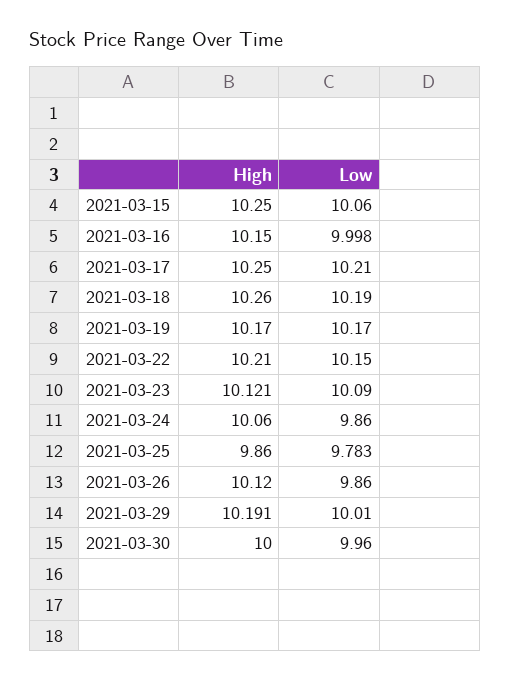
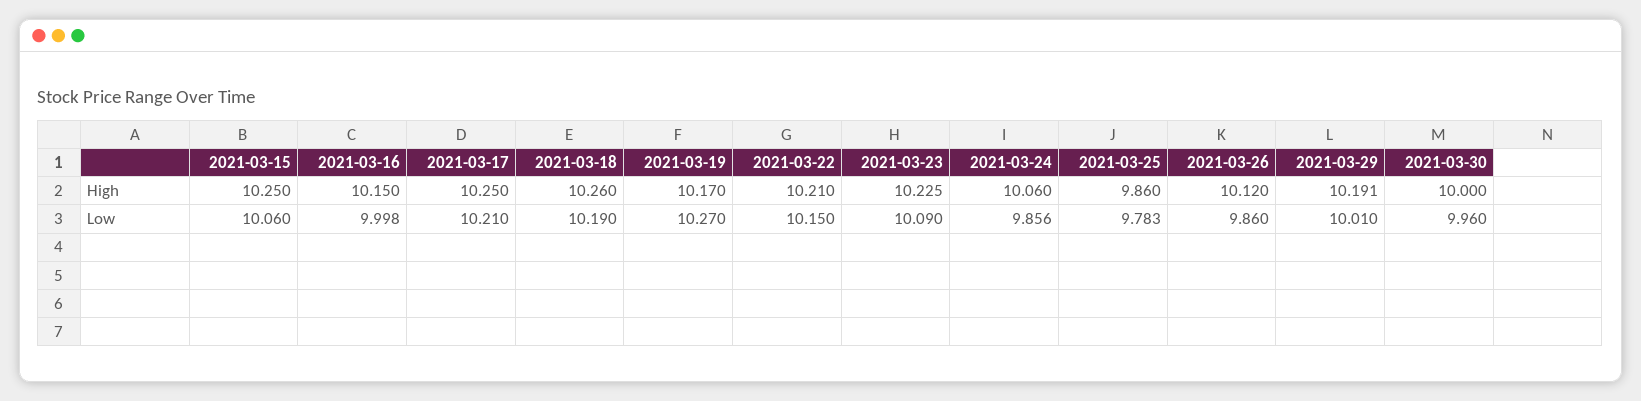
  {
    "High": {
      "2021-03-15": 10.25,
      "2021-03-16": 10.15,
      "2021-03-17": 10.25,
      "2021-03-18": 10.26,
      "2021-03-19": 10.17,
      "2021-03-22": 10.21,
-     "2021-03-23": 10.121,
+     "2021-03-23": 10.225,
      "2021-03-24": 10.06,
      "2021-03-25": 9.86,
      "2021-03-26": 10.12,
      "2021-03-29": 10.191,
      "2021-03-30": 10
    },
    "Low": {
      "2021-03-15": 10.06,
      "2021-03-16": 9.998,
      "2021-03-17": 10.21,
      "2021-03-18": 10.19,
-     "2021-03-19": 10.17,
+     "2021-03-19": 10.27,
      "2021-03-22": 10.15,
      "2021-03-23": 10.09,
-     "2021-03-24": 9.86,
+     "2021-03-24": 9.856,
      "2021-03-25": 9.783,
      "2021-03-26": 9.86,
      "2021-03-29": 10.01,
      "2021-03-30": 9.96
    }
  }

